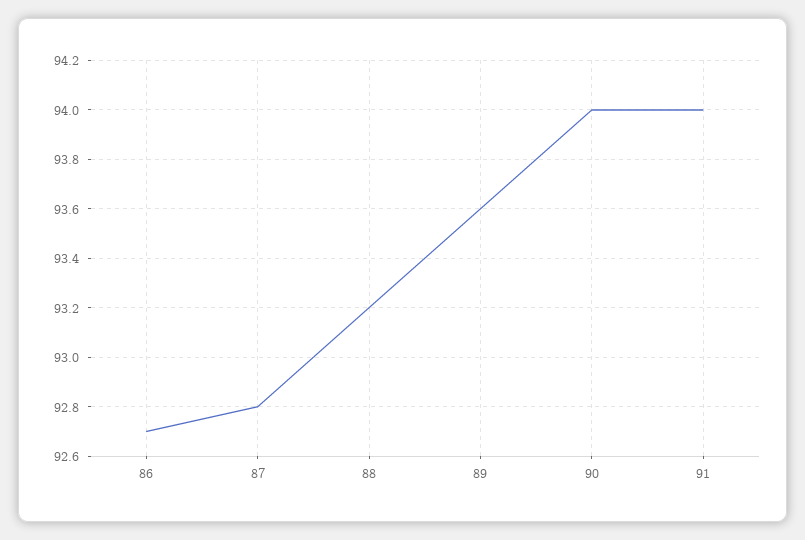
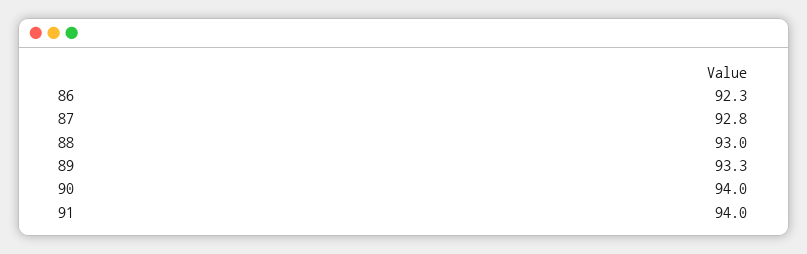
  {
-   "86": 92.7,
+   "86": 92.3,
    "87": 92.8,
-   "88": 93.2,
+   "88": 93,
-   "89": 93.6,
+   "89": 93.3,
    "90": 94,
    "91": 94
  }

